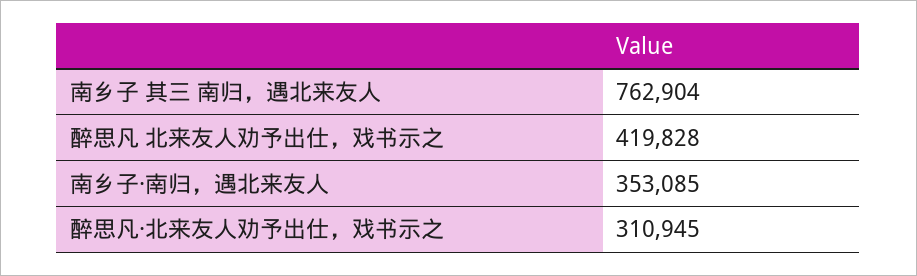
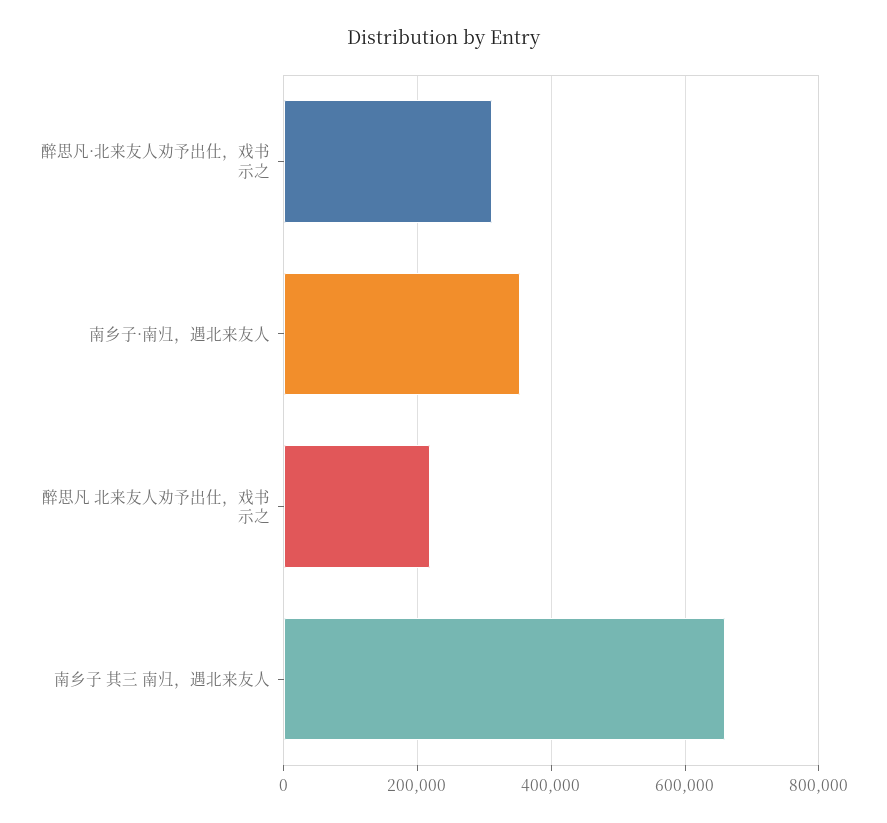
  {
-   "南乡子 其三 南归，遇北来友人": 762904,
+   "南乡子 其三 南归，遇北来友人": 660000,
-   "醉思凡 北来友人劝予出仕，戏书示之": 419828,
+   "醉思凡 北来友人劝予出仕，戏书示之": 220000,
    "南乡子·南归，遇北来友人": 353085,
    "醉思凡·北来友人劝予出仕，戏书示之": 310945
  }

